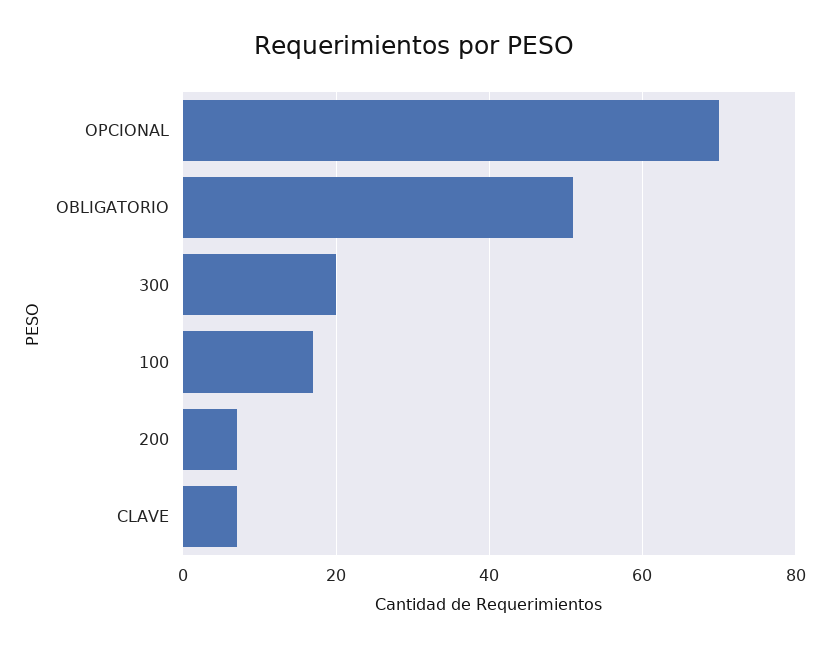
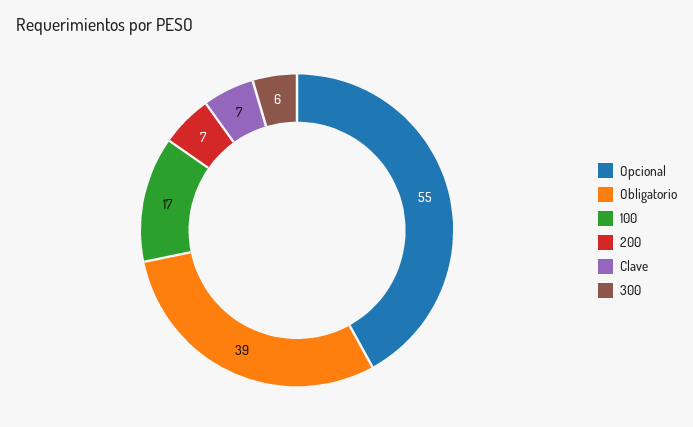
  {
-   "OPCIONAL": 70,
+   "OPCIONAL": 55,
-   "OBLIGATORIO": 50,
+   "OBLIGATORIO": 39,
-   "300": 20,
+   "300": 6,
    "100": 17,
    "200": 7,
    "CLAVE": 7
  }

